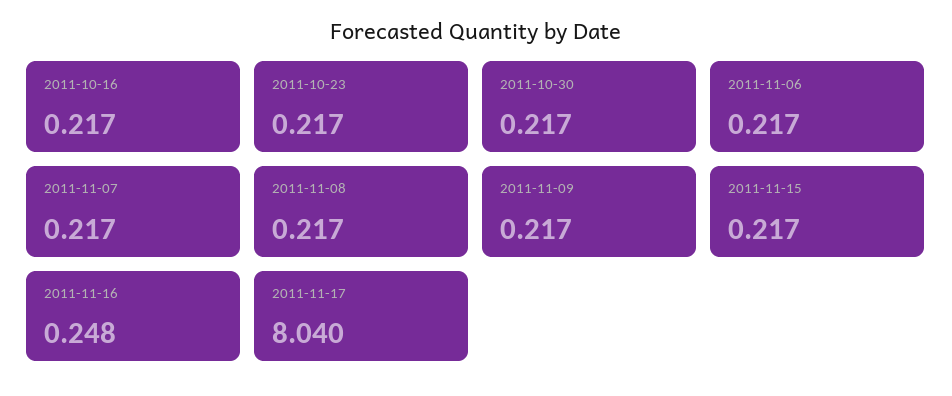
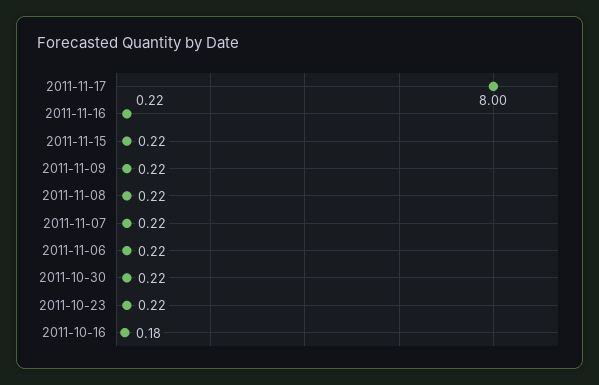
  {
-   "2011-10-16": 0.217,
+   "2011-10-16": 0.18,
    "2011-10-23": 0.217,
    "2011-10-30": 0.217,
    "2011-11-06": 0.217,
    "2011-11-07": 0.217,
    "2011-11-08": 0.217,
    "2011-11-09": 0.217,
    "2011-11-15": 0.217,
-   "2011-11-16": 0.248,
+   "2011-11-16": 0.22,
-   "2011-11-17": 8.04
+   "2011-11-17": 8
  }

